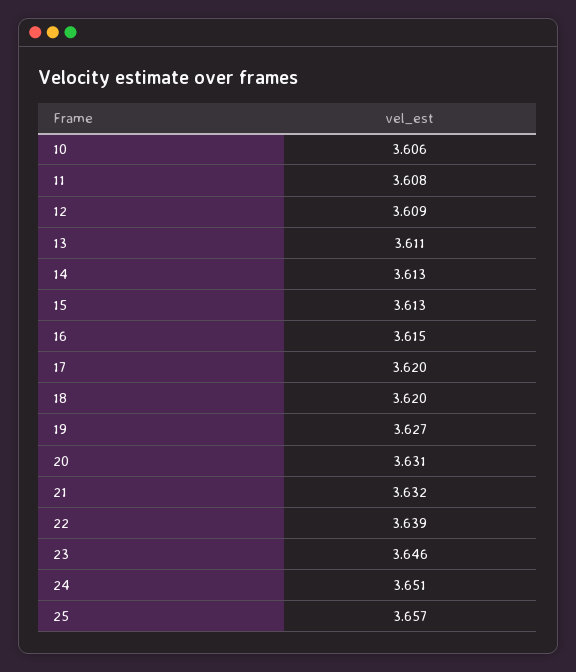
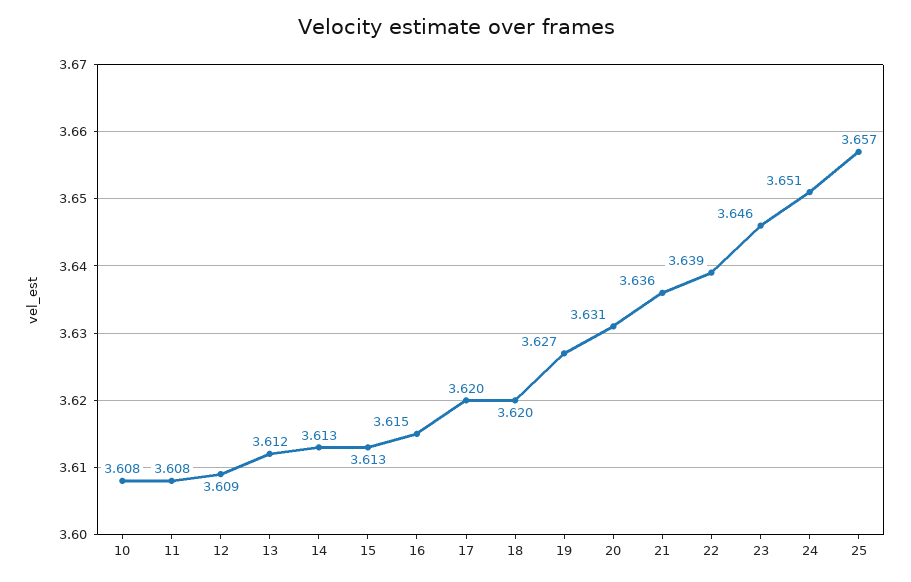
  {
-   "10": 3.606,
+   "10": 3.608,
    "11": 3.608,
    "12": 3.609,
-   "13": 3.611,
+   "13": 3.612,
    "14": 3.613,
    "15": 3.613,
    "16": 3.615,
    "17": 3.62,
    "18": 3.62,
    "19": 3.627,
    "20": 3.631,
-   "21": 3.632,
+   "21": 3.636,
    "22": 3.639,
    "23": 3.646,
    "24": 3.651,
    "25": 3.657
  }

